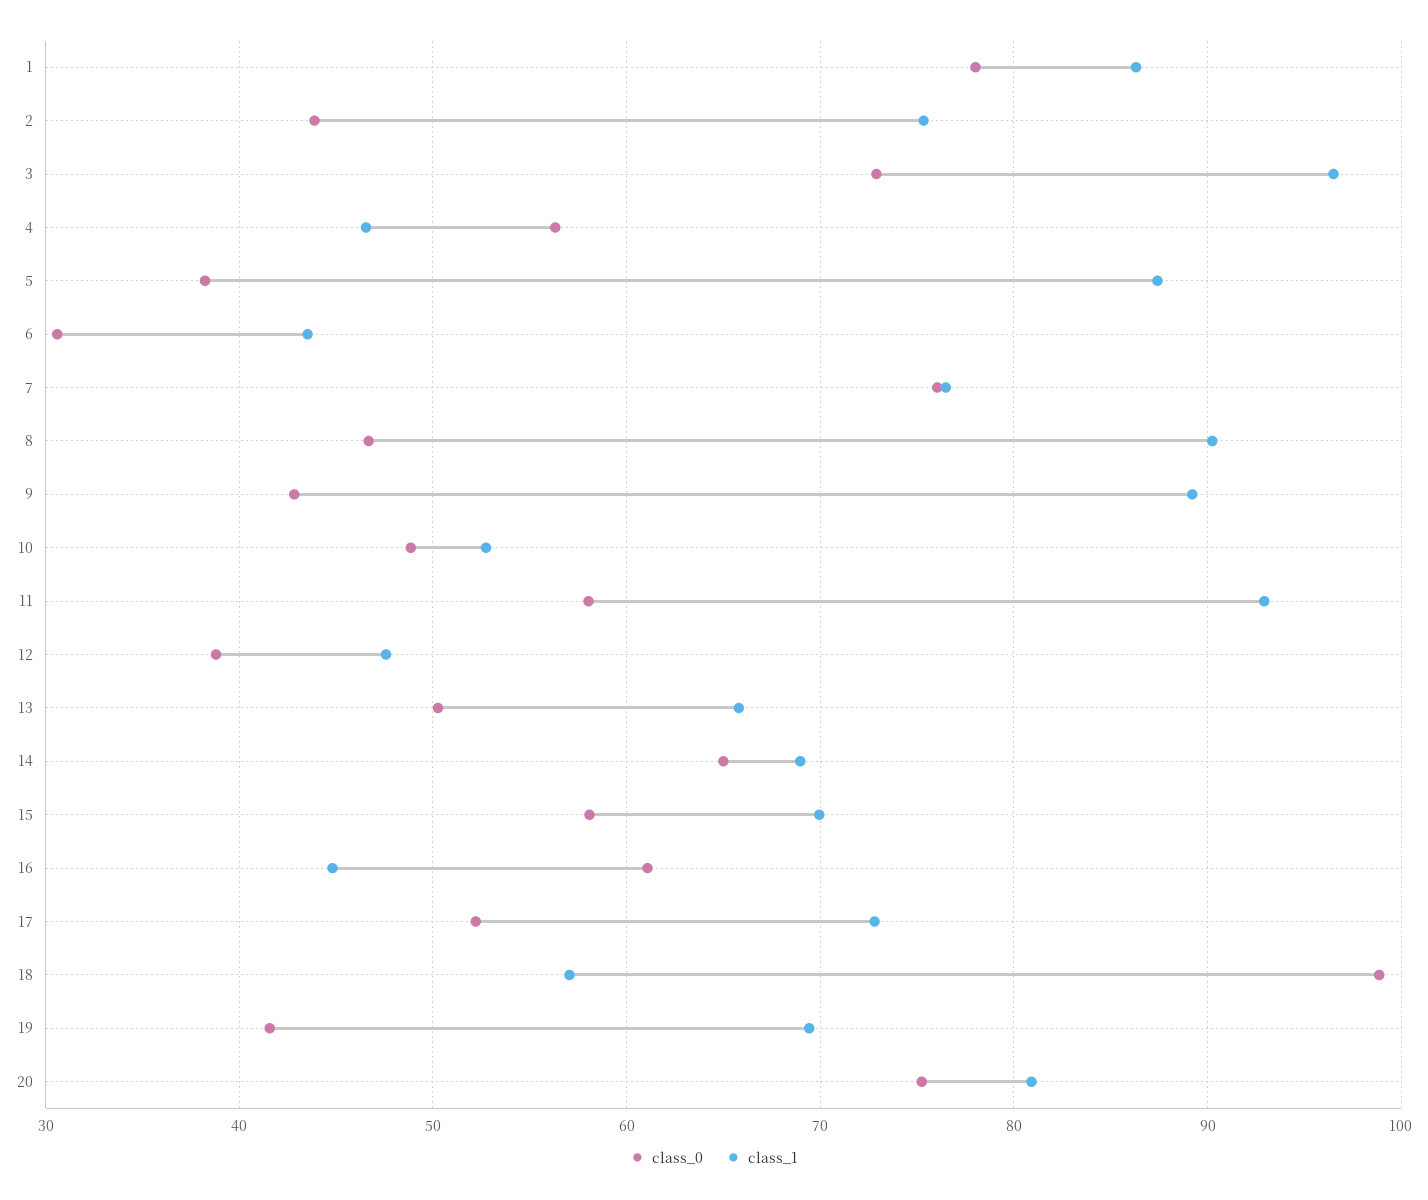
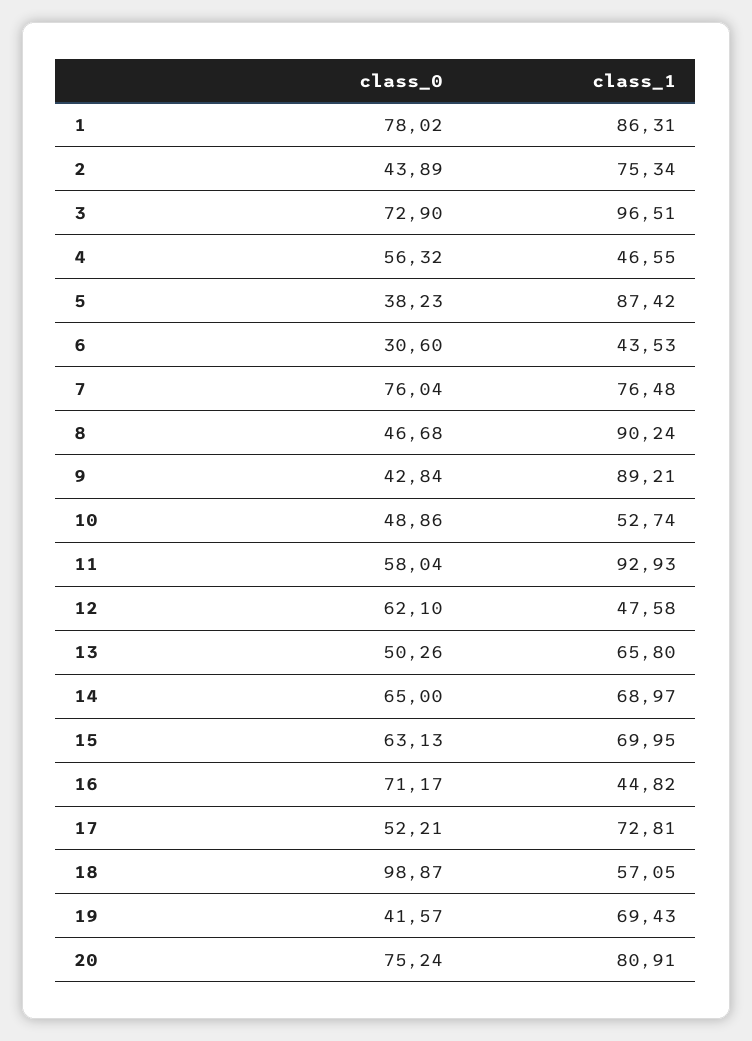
  {
    "class_0": {
      "1": 78.02,
      "2": 43.89,
      "3": 72.9,
      "4": 56.32,
      "5": 38.23,
      "6": 30.6,
      "7": 76.04,
      "8": 46.68,
      "9": 42.84,
      "10": 48.86,
      "11": 58.04,
-     "12": 39,
+     "12": 62.1,
      "13": 50.26,
      "14": 65,
-     "15": 58,
+     "15": 63.13,
-     "16": 61,
+     "16": 71.17,
      "17": 52.21,
      "18": 98.87,
      "19": 41.57,
      "20": 75.24
    },
    "class_1": {
      "1": 86.31,
      "2": 75.34,
      "3": 96.51,
      "4": 46.55,
      "5": 87.42,
      "6": 43.53,
      "7": 76.48,
      "8": 90.24,
      "9": 89.21,
      "10": 52.74,
      "11": 92.93,
      "12": 47.58,
      "13": 65.8,
      "14": 68.97,
      "15": 69.95,
      "16": 44.82,
      "17": 72.81,
      "18": 57.05,
      "19": 69.43,
      "20": 80.91
    }
  }

